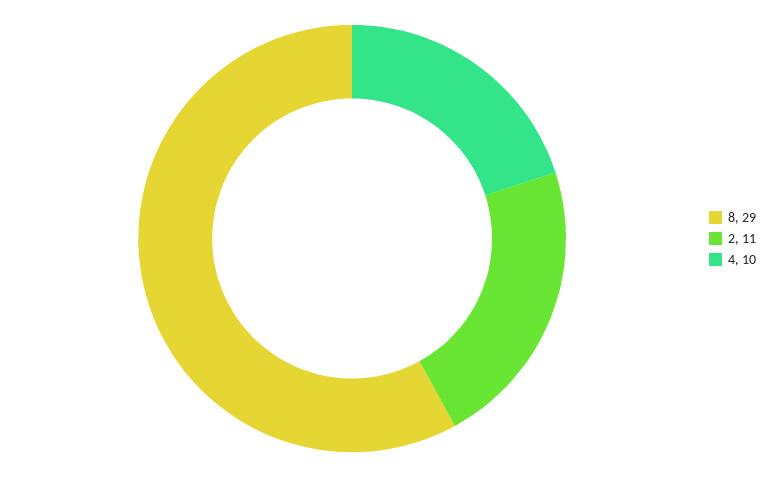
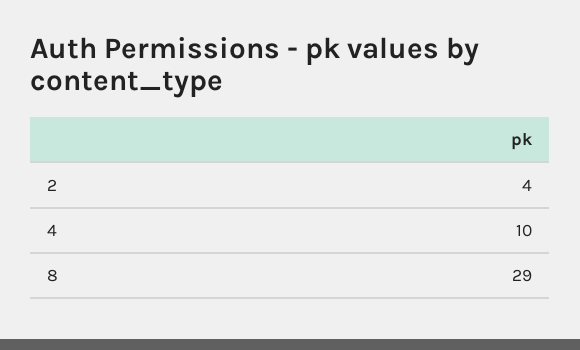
  {
    "8": 29,
-   "2": 11,
+   "2": 4,
    "4": 10
  }

